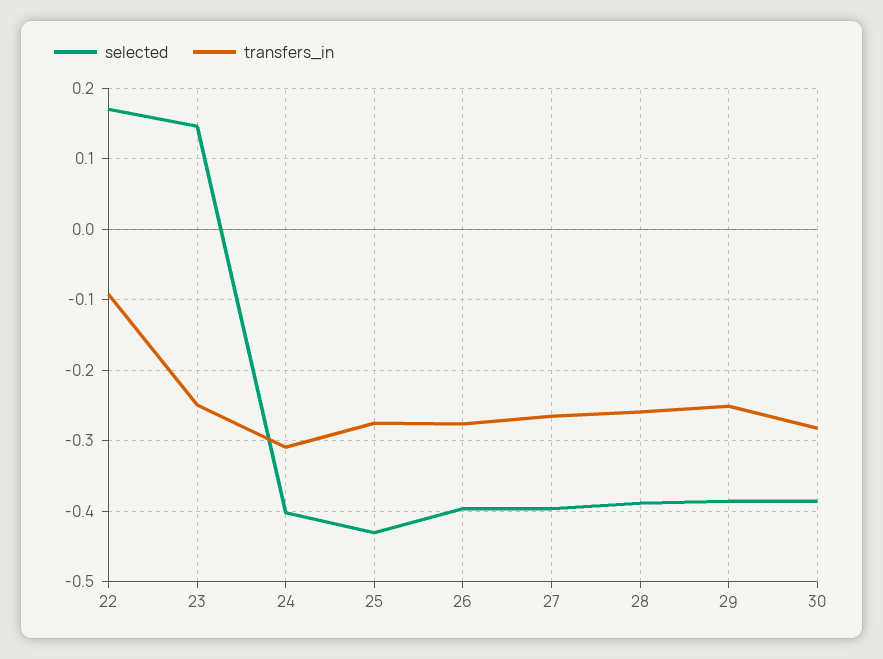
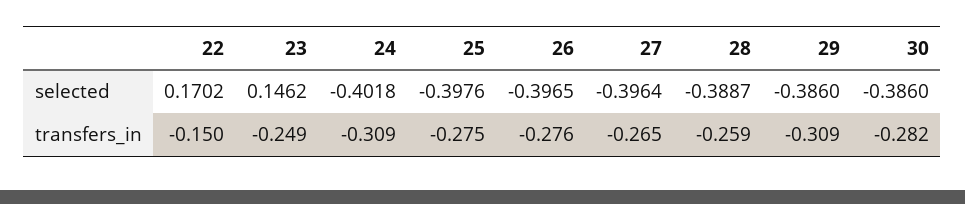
  {
    "selected": {
      "22": 0.1702,
      "23": 0.1462,
      "24": -0.4018,
-     "25": -0.43,
+     "25": -0.3976,
      "26": -0.3965,
      "27": -0.3964,
      "28": -0.3887,
      "29": -0.386,
      "30": -0.386
    },
    "transfers_in": {
-     "22": -0.09,
+     "22": -0.15,
      "23": -0.249,
      "24": -0.309,
      "25": -0.275,
      "26": -0.276,
      "27": -0.265,
      "28": -0.259,
-     "29": -0.25,
+     "29": -0.309,
      "30": -0.282
    }
  }

